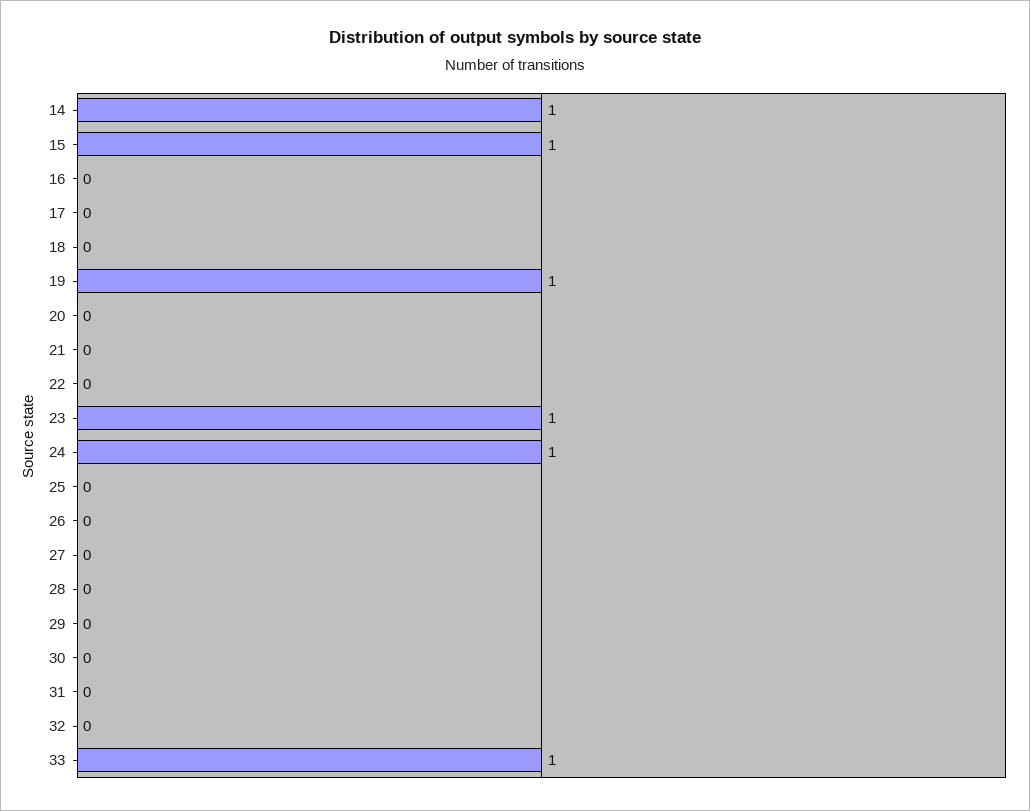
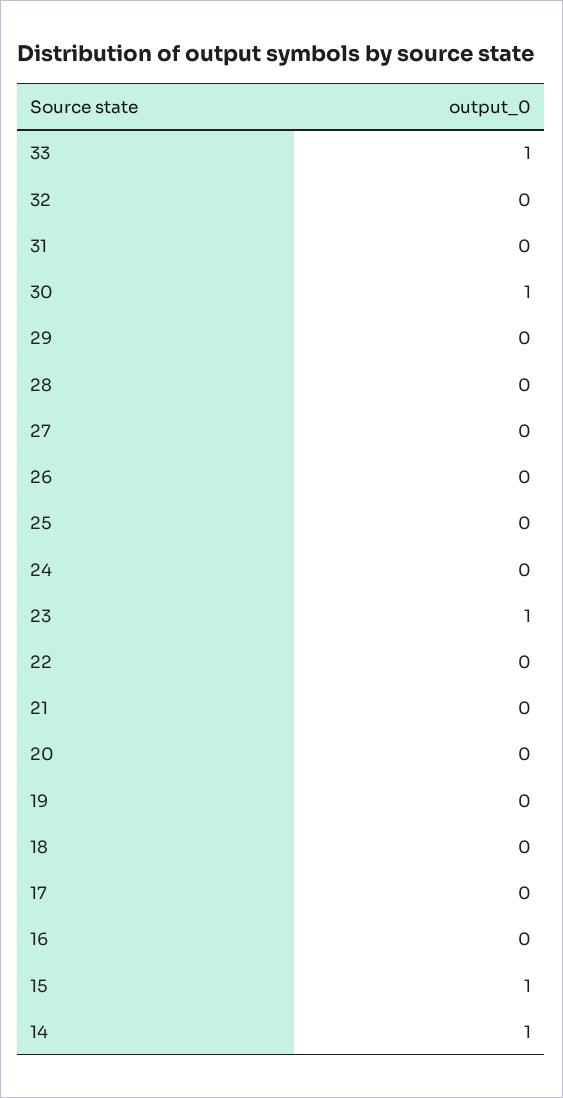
  {
    "14": 1,
    "15": 1,
    "16": 0,
    "17": 0,
    "18": 0,
-   "19": 1,
+   "19": 0,
    "20": 0,
    "21": 0,
    "22": 0,
    "23": 1,
-   "24": 1,
+   "24": 0,
    "25": 0,
    "26": 0,
    "27": 0,
    "28": 0,
    "29": 0,
-   "30": 0,
+   "30": 1,
    "31": 0,
    "32": 0,
    "33": 1
  }

